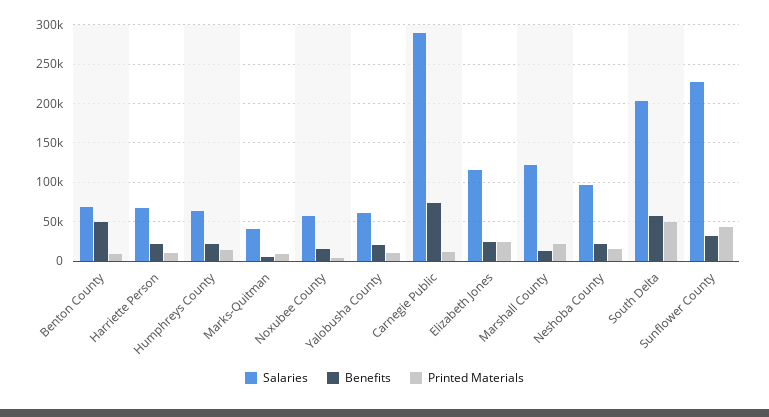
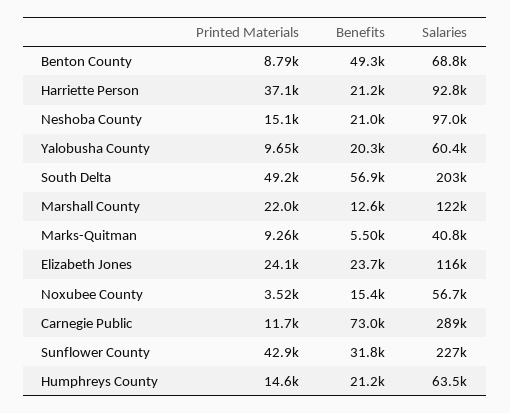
  {
    "Salaries": {
      "Benton County": 68800,
-     "Harriette Person": 70000,
+     "Harriette Person": 92800,
      "Humphreys County": 63500,
      "Marks-Quitman": 40800,
      "Noxubee County": 56700,
      "Yalobusha County": 60400,
      "Carnegie Public": 289000,
      "Elizabeth Jones": 116000,
      "Marshall County": 122000,
      "Neshoba County": 97000,
      "South Delta": 203000,
      "Sunflower County": 227000
    },
    "Benefits": {
      "Benton County": 49300,
      "Harriette Person": 21200,
      "Humphreys County": 21200,
      "Marks-Quitman": 5500,
      "Noxubee County": 15400,
      "Yalobusha County": 20300,
      "Carnegie Public": 73000,
      "Elizabeth Jones": 23700,
      "Marshall County": 12600,
      "Neshoba County": 21000,
      "South Delta": 56900,
      "Sunflower County": 31800
    },
    "Printed Materials": {
      "Benton County": 8790,
-     "Harriette Person": 10000,
+     "Harriette Person": 37100,
      "Humphreys County": 14600,
      "Marks-Quitman": 9260,
      "Noxubee County": 3520,
      "Yalobusha County": 9650,
      "Carnegie Public": 11700,
      "Elizabeth Jones": 24100,
      "Marshall County": 22000,
      "Neshoba County": 15100,
      "South Delta": 49200,
      "Sunflower County": 42900
    }
  }

